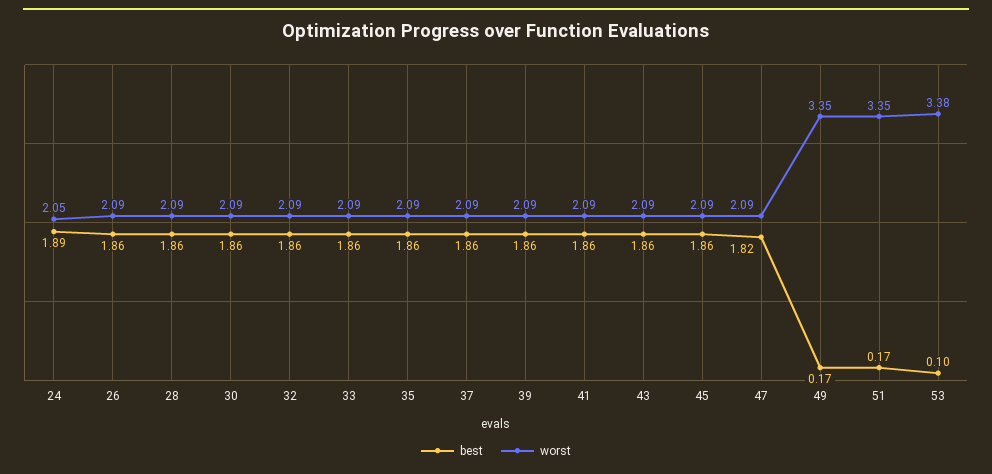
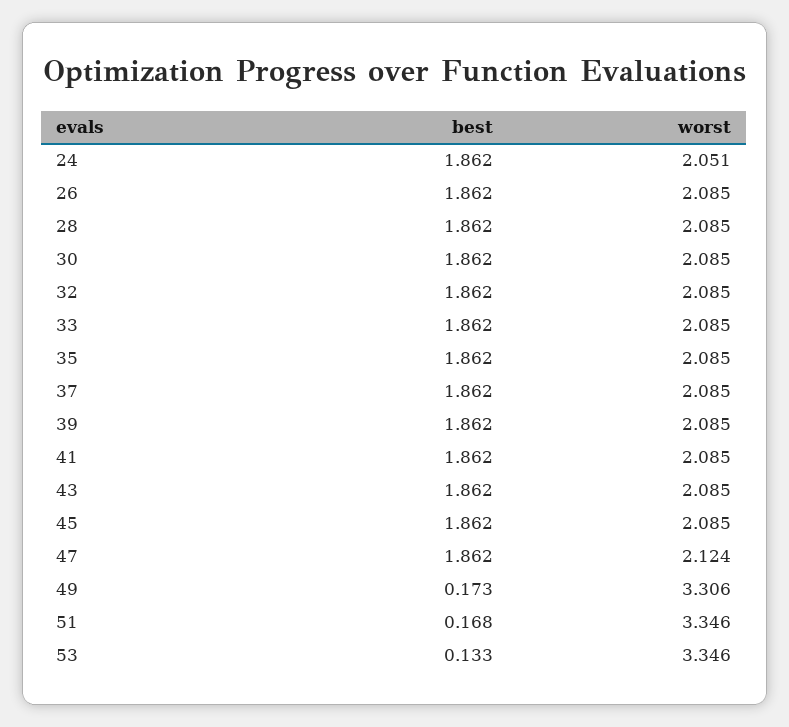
  {
    "best": {
-     "24": 1.89,
+     "24": 1.862,
      "26": 1.862,
      "28": 1.862,
      "30": 1.862,
      "32": 1.862,
      "33": 1.862,
      "35": 1.862,
      "37": 1.862,
      "39": 1.862,
      "41": 1.862,
      "43": 1.862,
      "45": 1.862,
-     "47": 1.82,
+     "47": 1.862,
      "49": 0.173,
      "51": 0.168,
-     "53": 0.1
+     "53": 0.133
    },
    "worst": {
      "24": 2.051,
      "26": 2.085,
      "28": 2.085,
      "30": 2.085,
      "32": 2.085,
      "33": 2.085,
      "35": 2.085,
      "37": 2.085,
      "39": 2.085,
      "41": 2.085,
      "43": 2.085,
      "45": 2.085,
-     "47": 2.09,
+     "47": 2.124,
-     "49": 3.35,
+     "49": 3.306,
      "51": 3.346,
-     "53": 3.38
+     "53": 3.346
    }
  }

